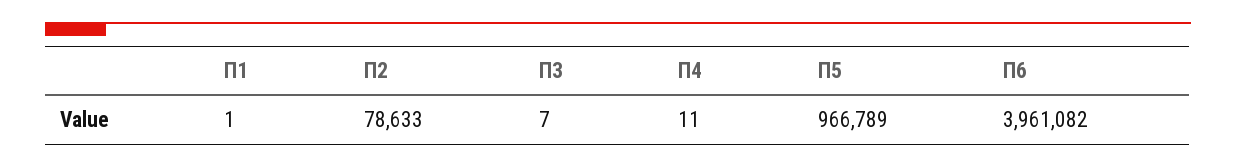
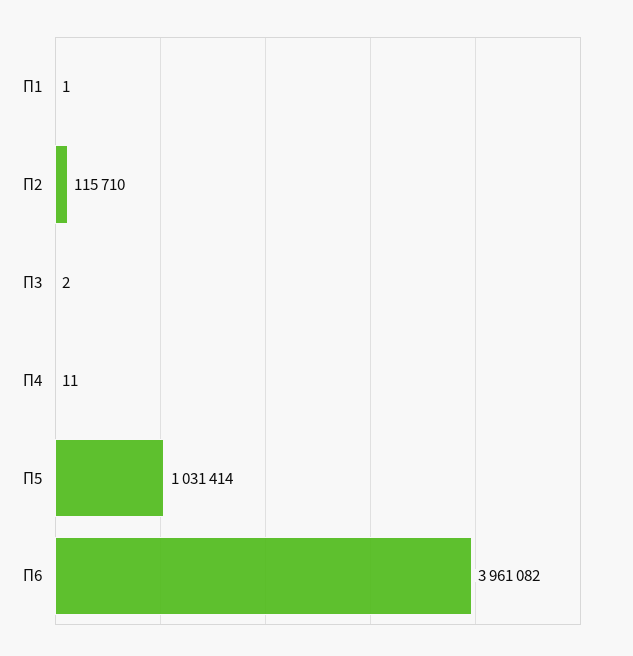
  {
    "П1": 1,
-   "П2": 78633,
+   "П2": 115710,
-   "П3": 7,
+   "П3": 2,
    "П4": 11,
-   "П5": 966789,
+   "П5": 1031414,
    "П6": 3961082
  }

